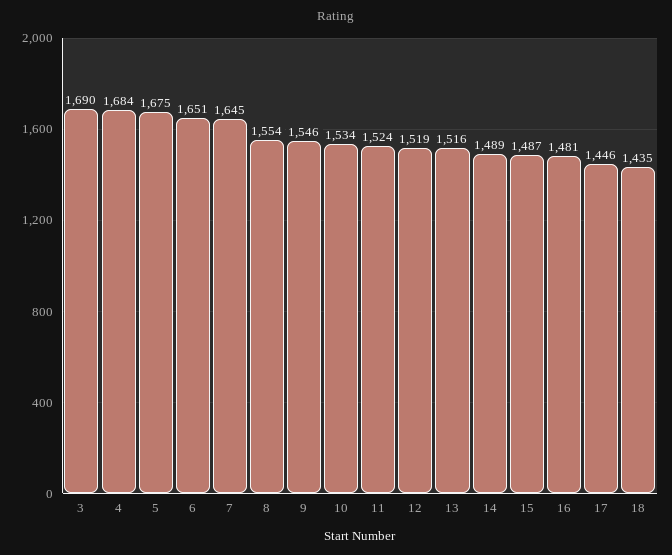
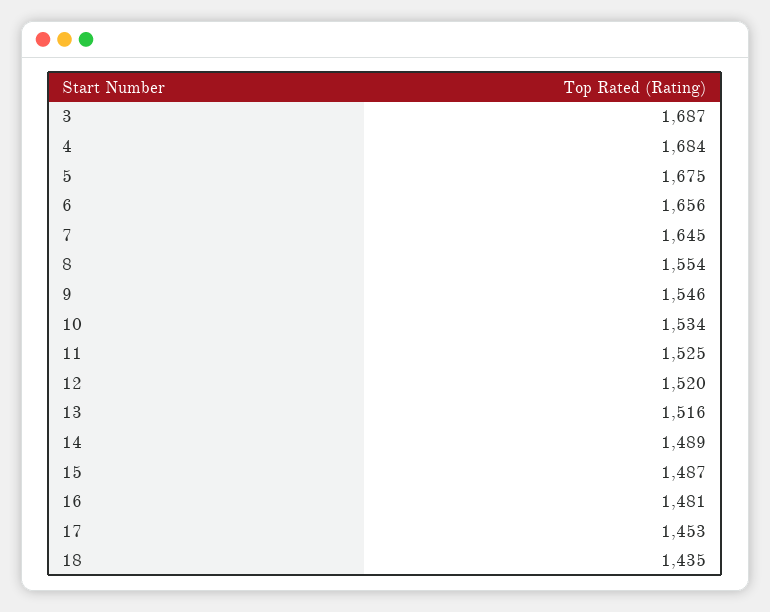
  {
-   "3": 1690,
+   "3": 1687,
    "4": 1684,
    "5": 1675,
-   "6": 1651,
+   "6": 1656,
    "7": 1645,
    "8": 1554,
    "9": 1546,
    "10": 1534,
-   "11": 1524,
+   "11": 1525,
-   "12": 1519,
+   "12": 1520,
    "13": 1516,
    "14": 1489,
    "15": 1487,
    "16": 1481,
-   "17": 1446,
+   "17": 1453,
    "18": 1435
  }

